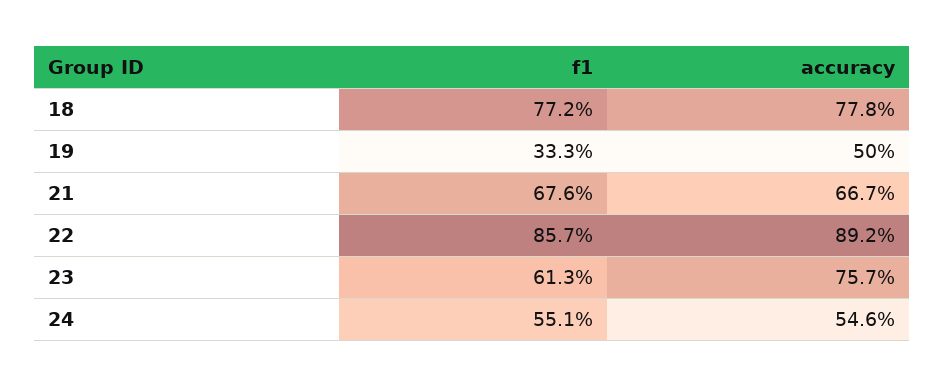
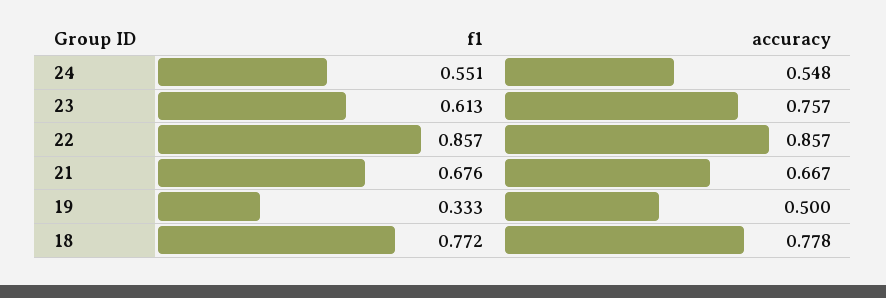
  {
    "f1": {
      "18": 0.772,
      "19": 0.333,
      "21": 0.676,
      "22": 0.857,
      "23": 0.613,
      "24": 0.551
    },
    "accuracy": {
      "18": 0.778,
      "19": 0.5,
      "21": 0.667,
-     "22": 0.892,
+     "22": 0.857,
      "23": 0.757,
-     "24": 0.546
+     "24": 0.548
    }
  }

